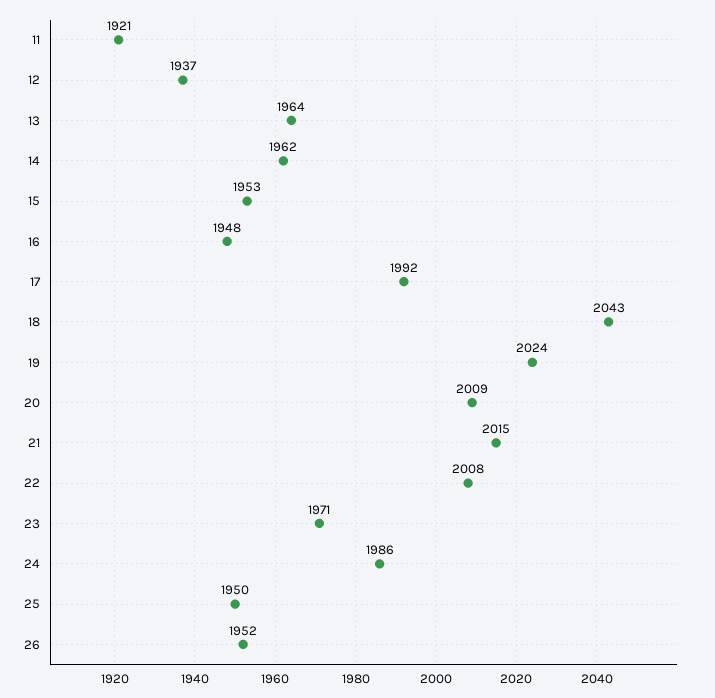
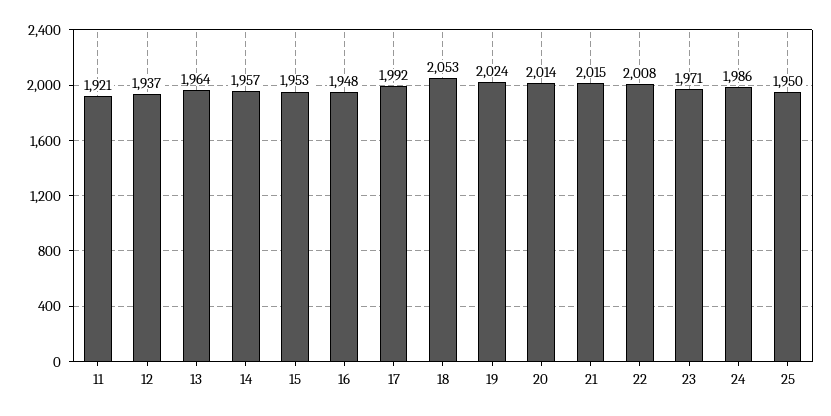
  {
    "11": 1921,
    "12": 1937,
    "13": 1964,
-   "14": 1962,
+   "14": 1957,
    "15": 1953,
    "16": 1948,
    "17": 1992,
-   "18": 2043,
+   "18": 2053,
    "19": 2024,
-   "20": 2009,
+   "20": 2014,
    "21": 2015,
    "22": 2008,
    "23": 1971,
    "24": 1986,
-   "25": 1950,
+   "25": 1950
-   "26": 1952
  }

